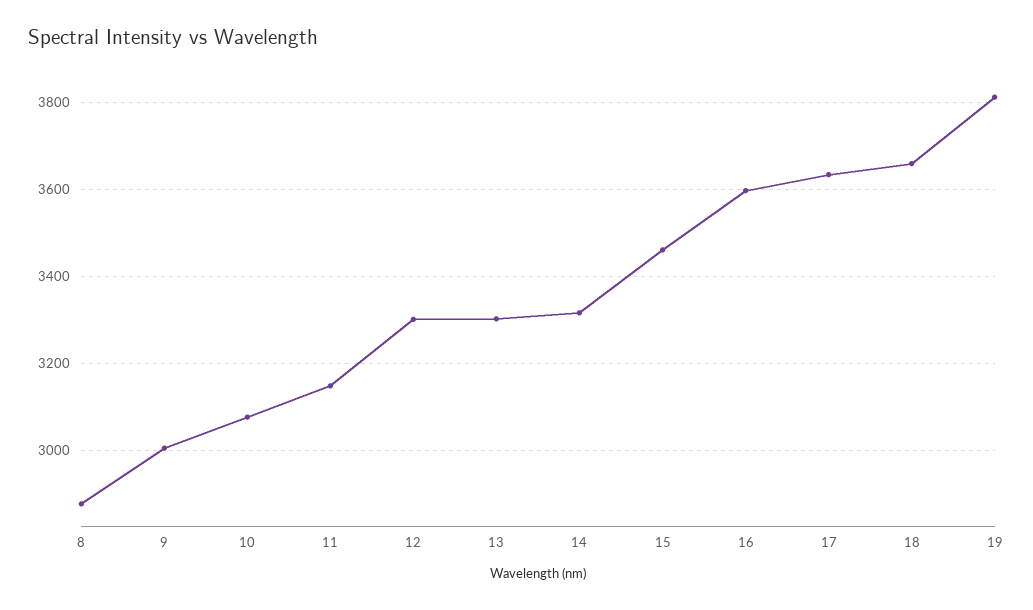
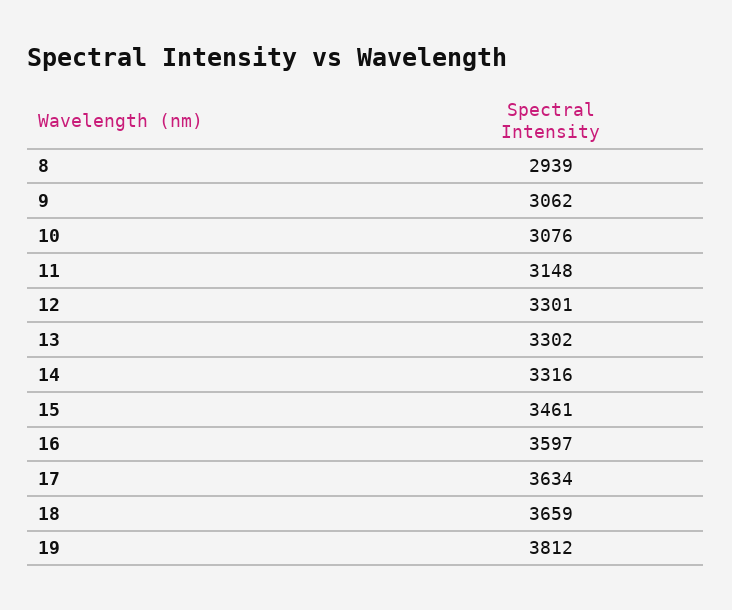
  {
-   "8": 2880,
+   "8": 2939,
-   "9": 3000,
+   "9": 3062,
    "10": 3076,
    "11": 3148,
    "12": 3301,
    "13": 3302,
    "14": 3316,
    "15": 3461,
    "16": 3597,
    "17": 3634,
    "18": 3659,
    "19": 3812
  }

